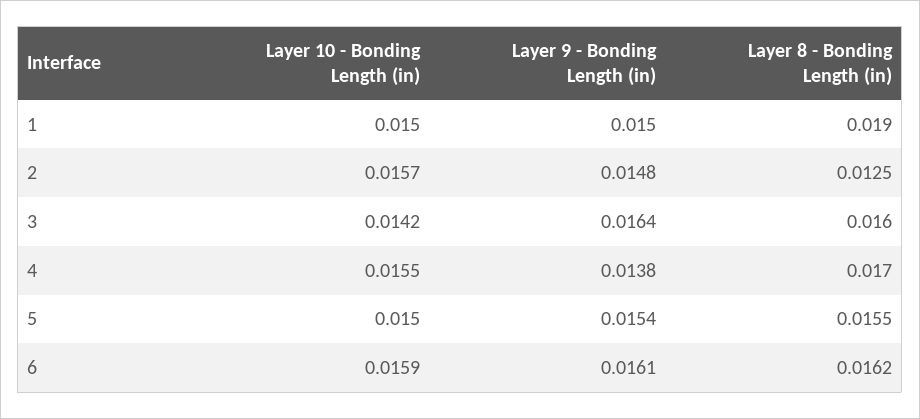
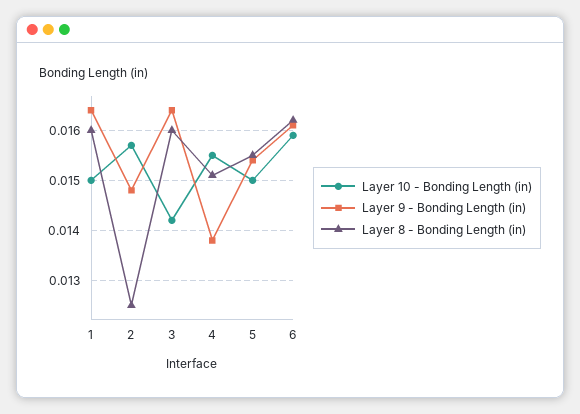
  {
    "Layer 10 - Bonding Length (in)": {
      "1": 0.015,
      "2": 0.0157,
      "3": 0.0142,
      "4": 0.0155,
      "5": 0.015,
      "6": 0.0159
    },
    "Layer 9 - Bonding Length (in)": {
-     "1": 0.015,
+     "1": 0.0165,
      "2": 0.0148,
      "3": 0.0164,
      "4": 0.0138,
      "5": 0.0154,
      "6": 0.0161
    },
    "Layer 8 - Bonding Length (in)": {
-     "1": 0.019,
+     "1": 0.016,
      "2": 0.0125,
      "3": 0.016,
-     "4": 0.017,
+     "4": 0.015,
      "5": 0.0155,
      "6": 0.0162
    }
  }

